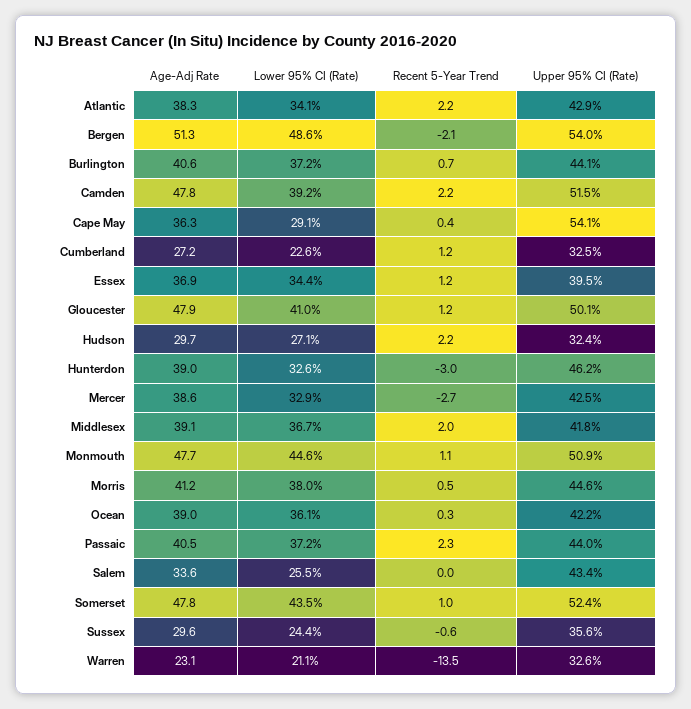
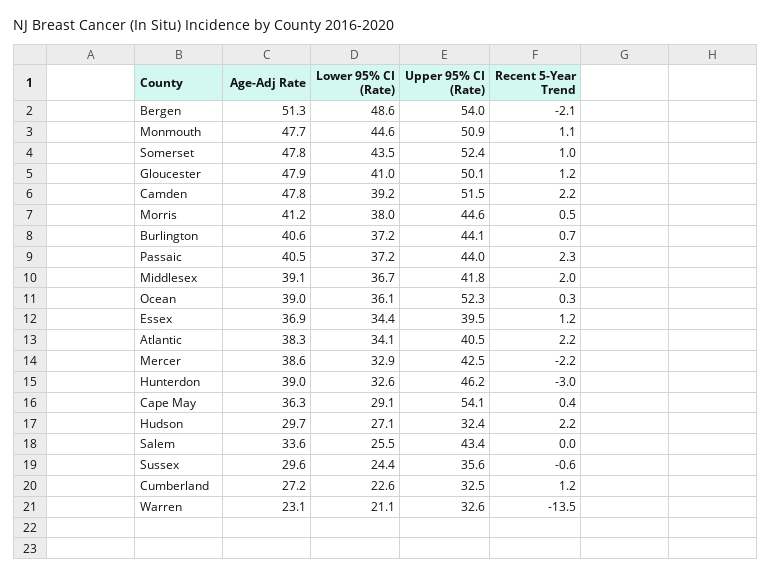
  {
    "Age-Adj Rate": {
      "Atlantic": 38.3,
      "Bergen": 51.3,
      "Burlington": 40.6,
      "Camden": 47.8,
      "Cape May": 36.3,
      "Cumberland": 27.2,
      "Essex": 36.9,
      "Gloucester": 47.9,
      "Hudson": 29.7,
      "Hunterdon": 39,
      "Mercer": 38.6,
      "Middlesex": 39.1,
      "Monmouth": 47.7,
      "Morris": 41.2,
      "Ocean": 39,
      "Passaic": 40.5,
      "Salem": 33.6,
      "Somerset": 47.8,
      "Sussex": 29.6,
      "Warren": 23.1
    },
    "Lower 95% CI (Rate)": {
      "Atlantic": 34.1,
      "Bergen": 48.6,
      "Burlington": 37.2,
      "Camden": 39.2,
      "Cape May": 29.1,
      "Cumberland": 22.6,
      "Essex": 34.4,
      "Gloucester": 41,
      "Hudson": 27.1,
      "Hunterdon": 32.6,
      "Mercer": 32.9,
      "Middlesex": 36.7,
      "Monmouth": 44.6,
      "Morris": 38,
      "Ocean": 36.1,
      "Passaic": 37.2,
      "Salem": 25.5,
      "Somerset": 43.5,
      "Sussex": 24.4,
      "Warren": 21.1
    },
    "Recent 5-Year Trend": {
      "Atlantic": 2.2,
      "Bergen": -2.1,
      "Burlington": 0.7,
      "Camden": 2.2,
      "Cape May": 0.4,
      "Cumberland": 1.2,
      "Essex": 1.2,
      "Gloucester": 1.2,
      "Hudson": 2.2,
      "Hunterdon": -3,
-     "Mercer": -2.7,
+     "Mercer": -2.2,
      "Middlesex": 2,
      "Monmouth": 1.1,
      "Morris": 0.5,
      "Ocean": 0.3,
      "Passaic": 2.3,
      "Salem": 0,
      "Somerset": 1,
      "Sussex": -0.6,
      "Warren": -13.5
    },
    "Upper 95% CI (Rate)": {
-     "Atlantic": 42.9,
+     "Atlantic": 40.5,
      "Bergen": 54,
      "Burlington": 44.1,
      "Camden": 51.5,
      "Cape May": 54.1,
      "Cumberland": 32.5,
      "Essex": 39.5,
      "Gloucester": 50.1,
      "Hudson": 32.4,
      "Hunterdon": 46.2,
      "Mercer": 42.5,
      "Middlesex": 41.8,
      "Monmouth": 50.9,
      "Morris": 44.6,
-     "Ocean": 42.2,
+     "Ocean": 52.3,
      "Passaic": 44,
      "Salem": 43.4,
      "Somerset": 52.4,
      "Sussex": 35.6,
      "Warren": 32.6
    }
  }

